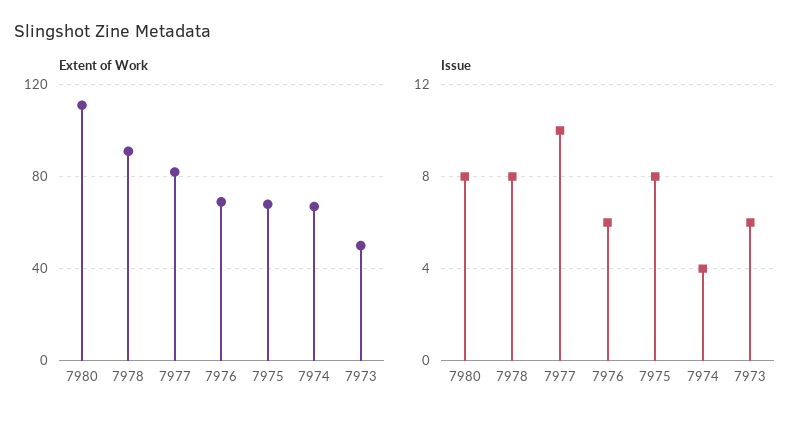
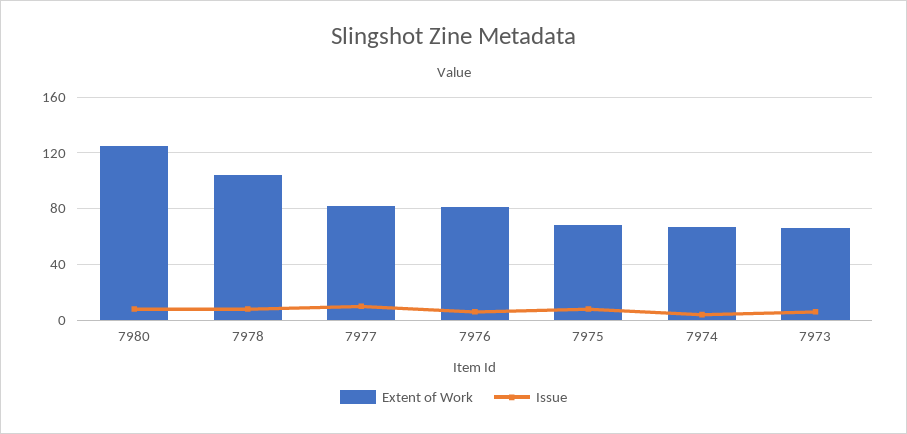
  {
    "Extent of Work": {
-     "7980": 110,
+     "7980": 125,
-     "7978": 90,
+     "7978": 105,
      "7977": 80,
-     "7976": 70,
+     "7976": 80,
      "7975": 70,
      "7974": 65,
-     "7973": 50
+     "7973": 65
    },
    "Issue": {
      "7980": 8,
      "7978": 8,
      "7977": 10,
      "7976": 6,
      "7975": 8,
      "7974": 4,
      "7973": 6
    }
  }

